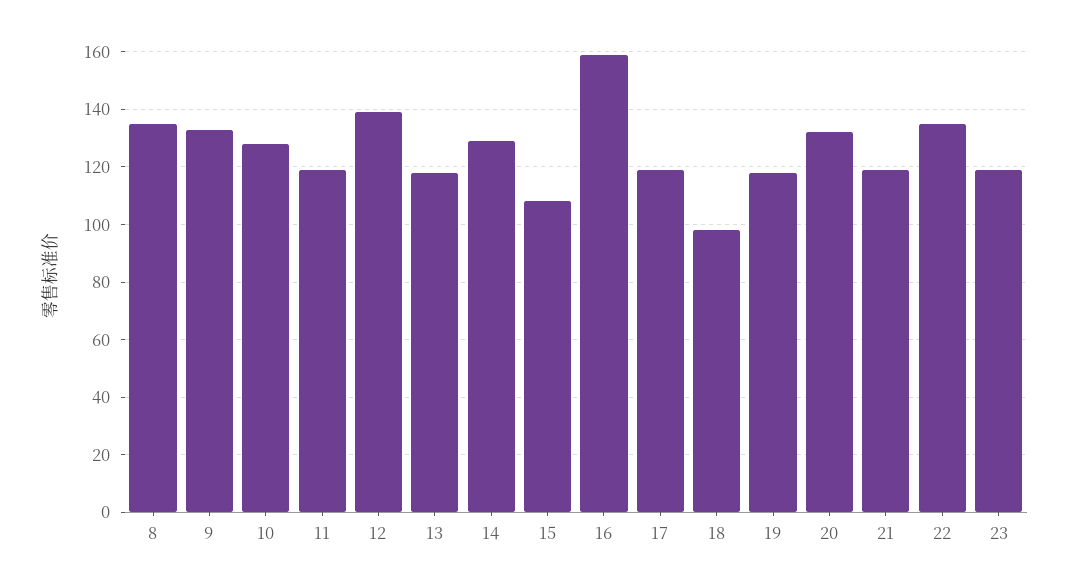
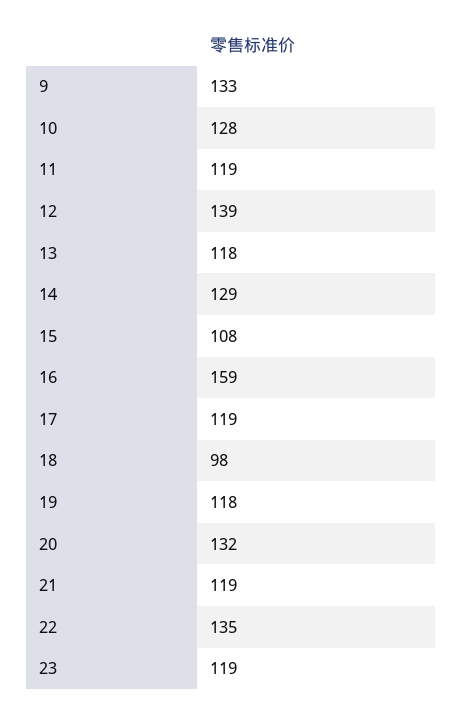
  {
-   "8": 135,
    "9": 133,
    "10": 128,
    "11": 119,
    "12": 139,
    "13": 118,
    "14": 129,
    "15": 108,
    "16": 159,
    "17": 119,
    "18": 98,
    "19": 118,
    "20": 132,
    "21": 119,
    "22": 135,
    "23": 119
  }

